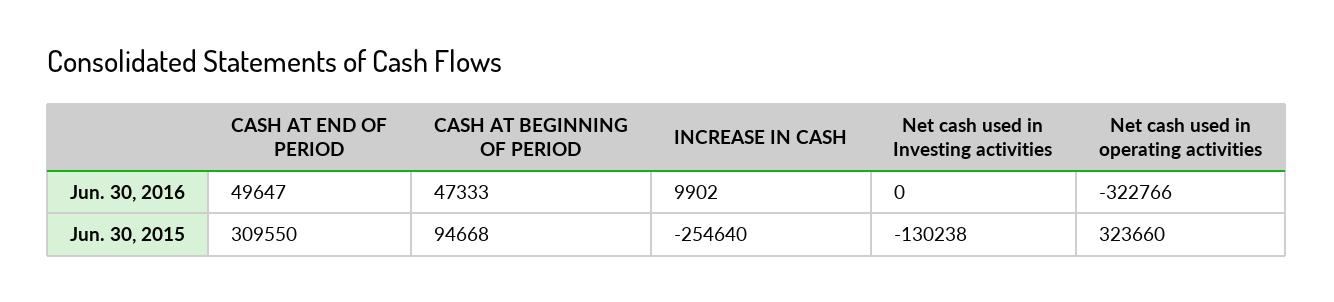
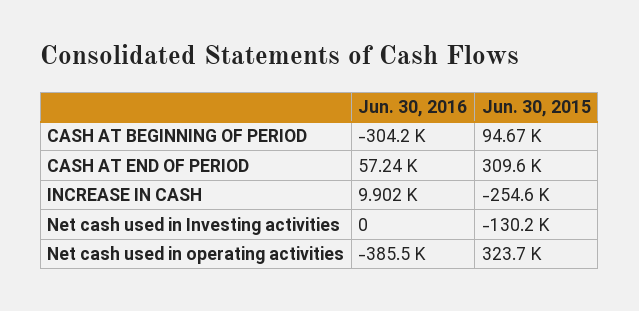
  {
    "CASH AT END OF PERIOD": {
-     "Jun. 30, 2016": 49647,
+     "Jun. 30, 2016": 57240,
      "Jun. 30, 2015": 309550
    },
    "CASH AT BEGINNING OF PERIOD": {
-     "Jun. 30, 2016": 47333,
+     "Jun. 30, 2016": -304200,
      "Jun. 30, 2015": 94668
    },
    "INCREASE IN CASH": {
      "Jun. 30, 2016": 9902,
      "Jun. 30, 2015": -254640
    },
    "Net cash used in Investing activities": {
      "Jun. 30, 2016": 0,
      "Jun. 30, 2015": -130238
    },
    "Net cash used in operating activities": {
-     "Jun. 30, 2016": -322766,
+     "Jun. 30, 2016": -385500,
      "Jun. 30, 2015": 323660
    }
  }

